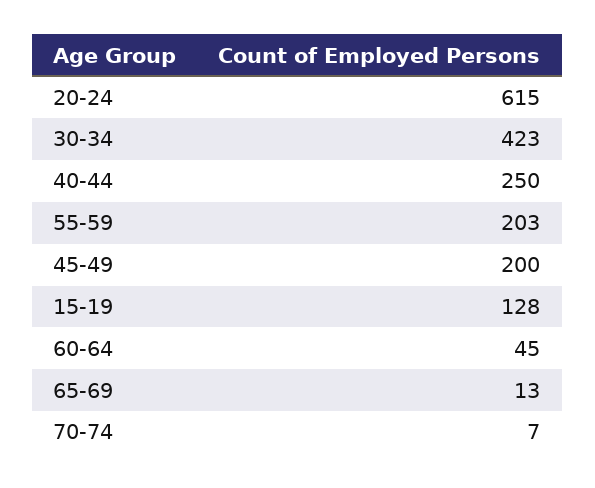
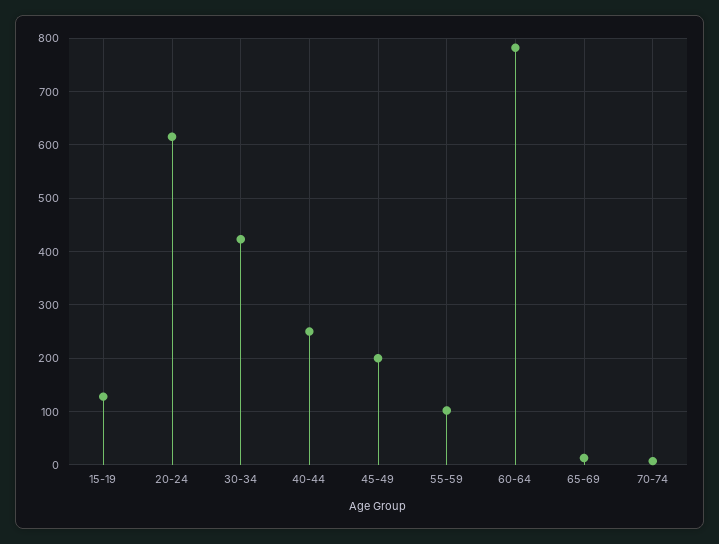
  {
    "20-24": 615,
    "30-34": 423,
    "40-44": 250,
-   "55-59": 203,
+   "55-59": 100,
    "45-49": 200,
    "15-19": 128,
-   "60-64": 45,
+   "60-64": 780,
    "65-69": 13,
    "70-74": 7
  }

